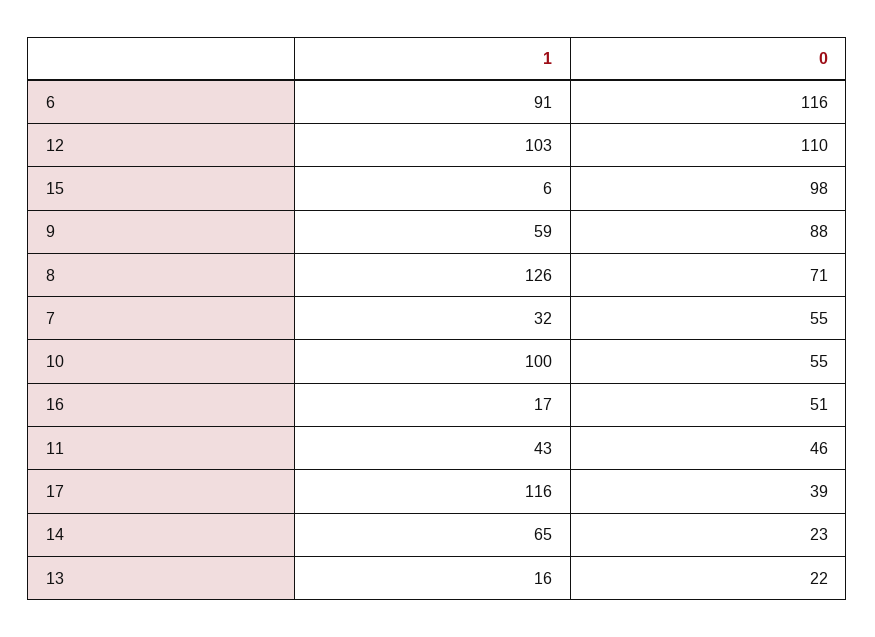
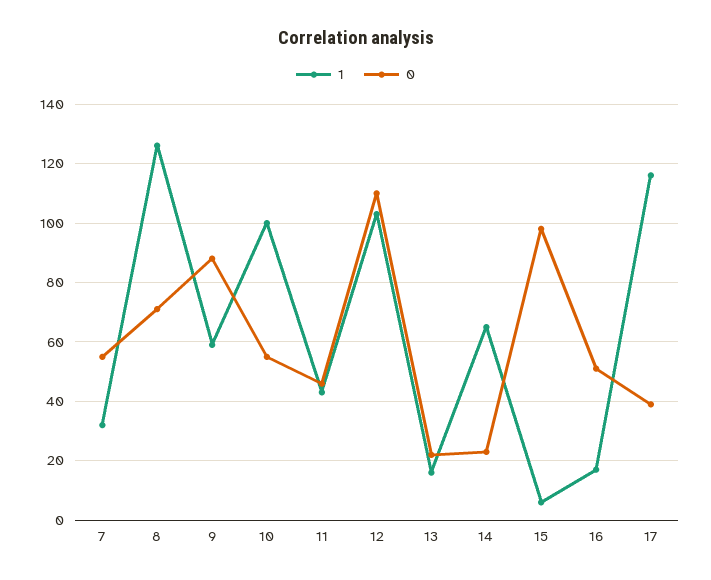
  {
    "1": {
-     "6": 91,
      "12": 103,
      "15": 6,
      "9": 59,
      "8": 126,
      "7": 32,
      "10": 100,
      "16": 17,
      "11": 43,
      "17": 116,
      "14": 65,
      "13": 16
    },
    "0": {
-     "6": 116,
      "12": 110,
      "15": 98,
      "9": 88,
      "8": 71,
      "7": 55,
      "10": 55,
      "16": 51,
      "11": 46,
      "17": 39,
      "14": 23,
      "13": 22
    }
  }

